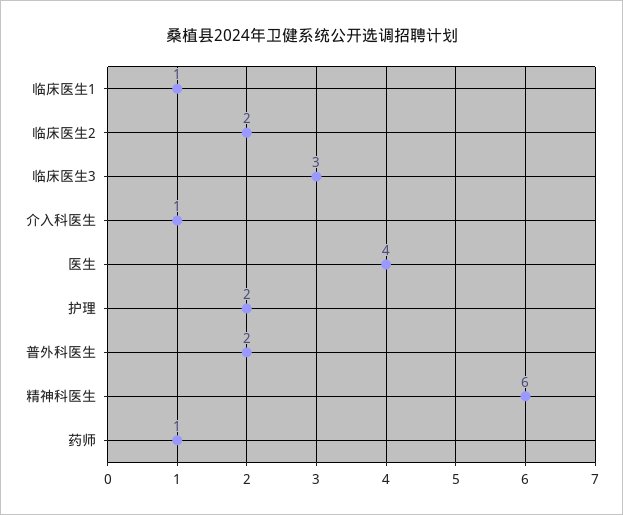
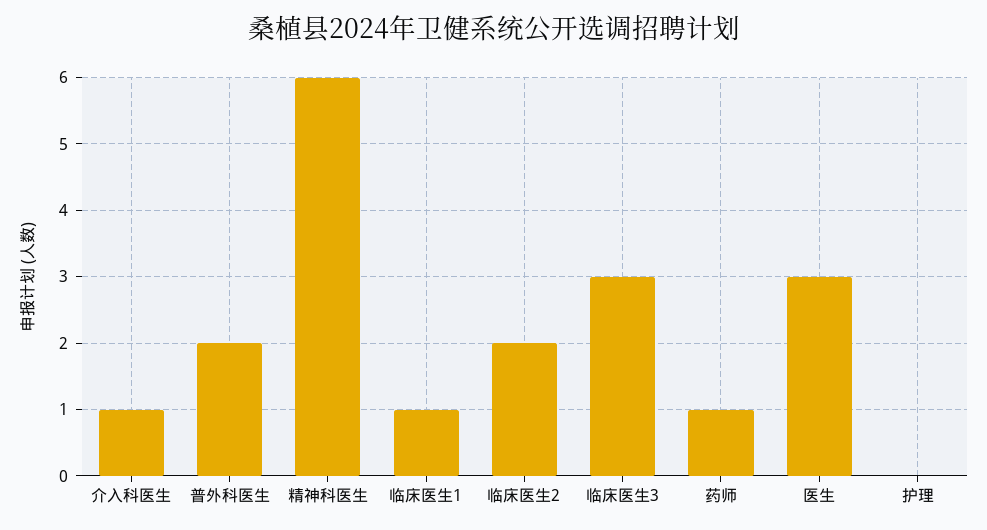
  {
    "临床医生1": 1,
    "临床医生2": 2,
    "临床医生3": 3,
    "介入科医生": 1,
-   "医生": 4,
+   "医生": 3,
-   "护理": 2,
+   "护理": 0,
    "普外科医生": 2,
    "精神科医生": 6,
    "药师": 1
  }

